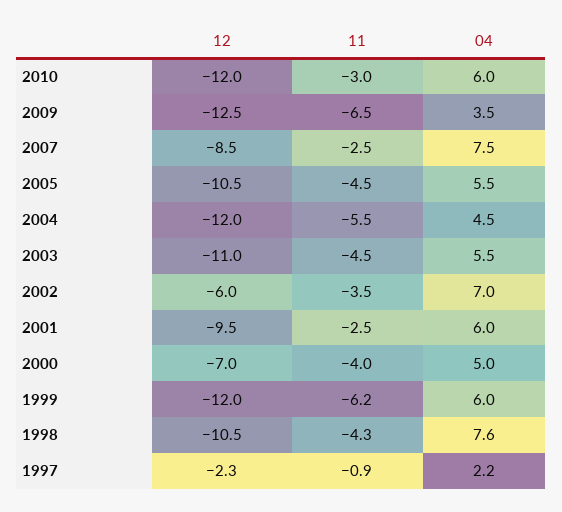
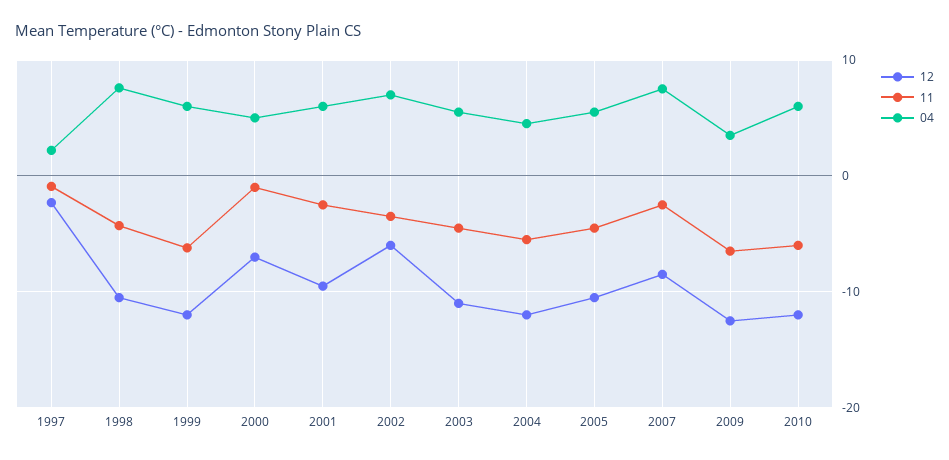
  {
    "12": {
      "2010": -12,
      "2009": -12.5,
      "2007": -8.5,
      "2005": -10.5,
      "2004": -12,
      "2003": -11,
      "2002": -6,
      "2001": -9.5,
      "2000": -7,
      "1999": -12,
      "1998": -10.5,
      "1997": -2.3
    },
    "11": {
-     "2010": -3,
+     "2010": -6,
      "2009": -6.5,
      "2007": -2.5,
      "2005": -4.5,
      "2004": -5.5,
      "2003": -4.5,
      "2002": -3.5,
      "2001": -2.5,
-     "2000": -4,
+     "2000": -1,
      "1999": -6.2,
      "1998": -4.3,
      "1997": -0.9
    },
    "04": {
      "2010": 6,
      "2009": 3.5,
      "2007": 7.5,
      "2005": 5.5,
      "2004": 4.5,
      "2003": 5.5,
      "2002": 7,
      "2001": 6,
      "2000": 5,
      "1999": 6,
      "1998": 7.6,
      "1997": 2.2
    }
  }

